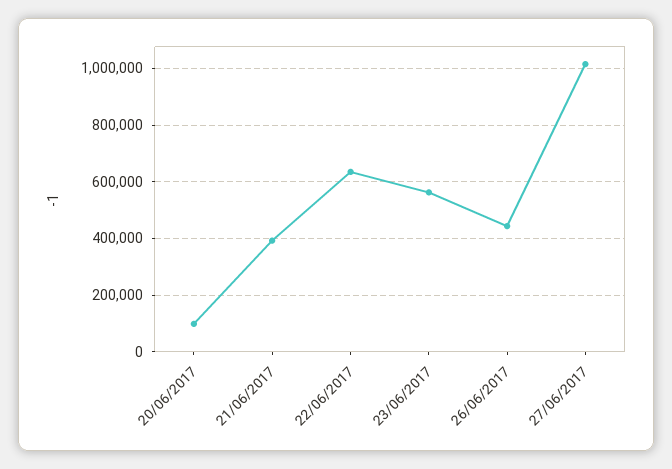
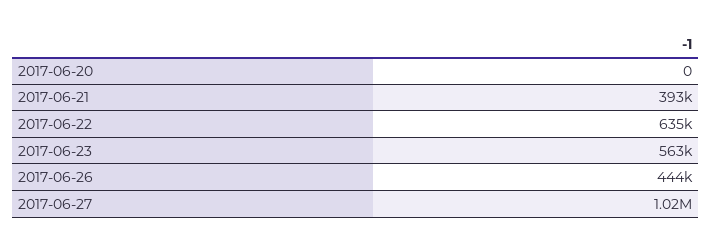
  {
-   "20/06/2017": 100000,
+   "20/06/2017": 0,
    "21/06/2017": 393000,
    "22/06/2017": 635000,
    "23/06/2017": 563000,
    "26/06/2017": 444000,
    "27/06/2017": 1020000
  }

